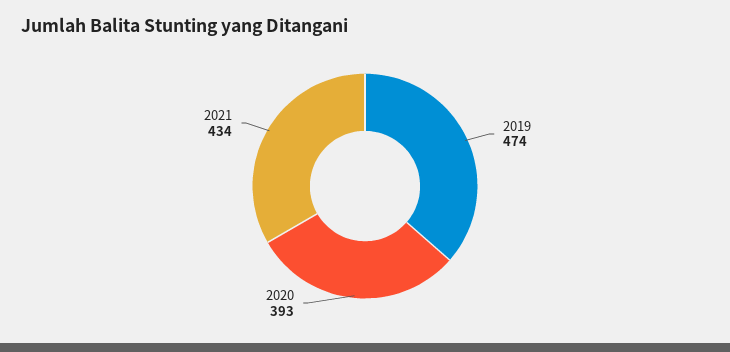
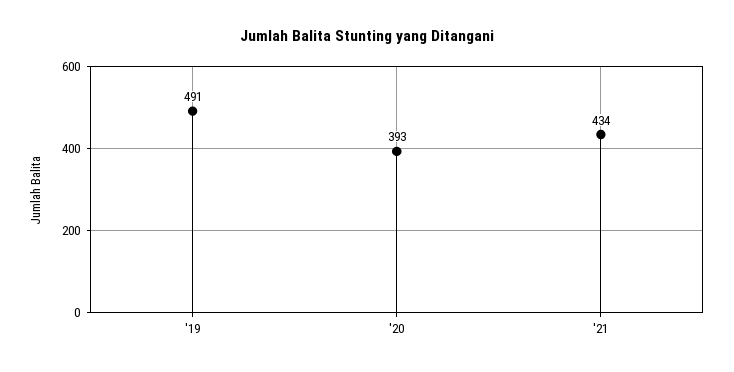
  {
-   "2019": 474,
+   "2019": 491,
    "2020": 393,
    "2021": 434
  }

